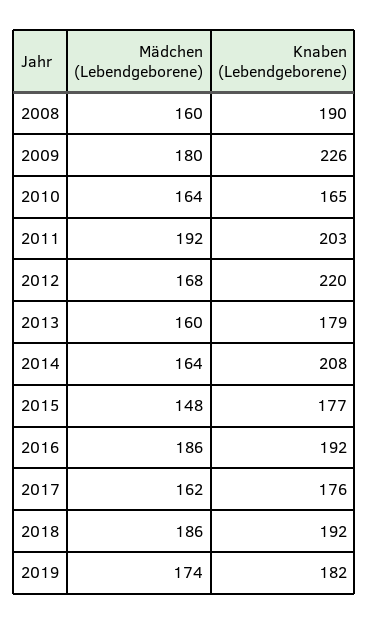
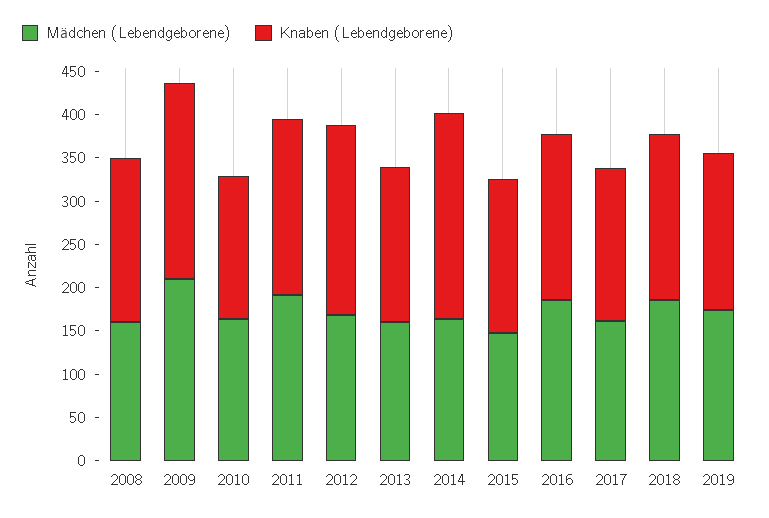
  {
    "Mädchen (Lebendgeborene)": {
      "2008": 160,
-     "2009": 180,
+     "2009": 210,
      "2010": 164,
      "2011": 192,
      "2012": 168,
      "2013": 160,
      "2014": 164,
      "2015": 148,
      "2016": 186,
      "2017": 162,
      "2018": 186,
      "2019": 174
    },
    "Knaben (Lebendgeborene)": {
      "2008": 190,
      "2009": 226,
      "2010": 165,
      "2011": 203,
      "2012": 220,
      "2013": 179,
-     "2014": 208,
+     "2014": 240,
      "2015": 177,
      "2016": 192,
      "2017": 176,
      "2018": 192,
      "2019": 182
    }
  }

